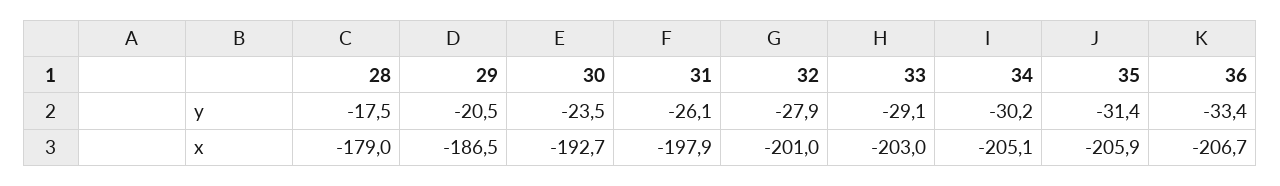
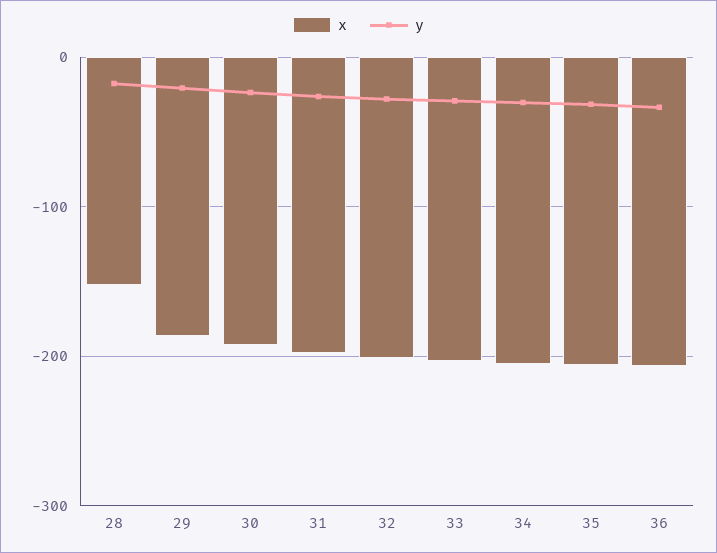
  {
    "y": {
      "28": -17.5,
      "29": -20.5,
      "30": -23.5,
      "31": -26.1,
      "32": -27.9,
      "33": -29.1,
      "34": -30.2,
      "35": -31.4,
      "36": -33.4
    },
    "x": {
-     "28": -179,
+     "28": -150,
      "29": -186.5,
      "30": -192.7,
      "31": -197.9,
      "32": -201,
      "33": -203,
      "34": -205.1,
      "35": -205.9,
      "36": -206.7
    }
  }

